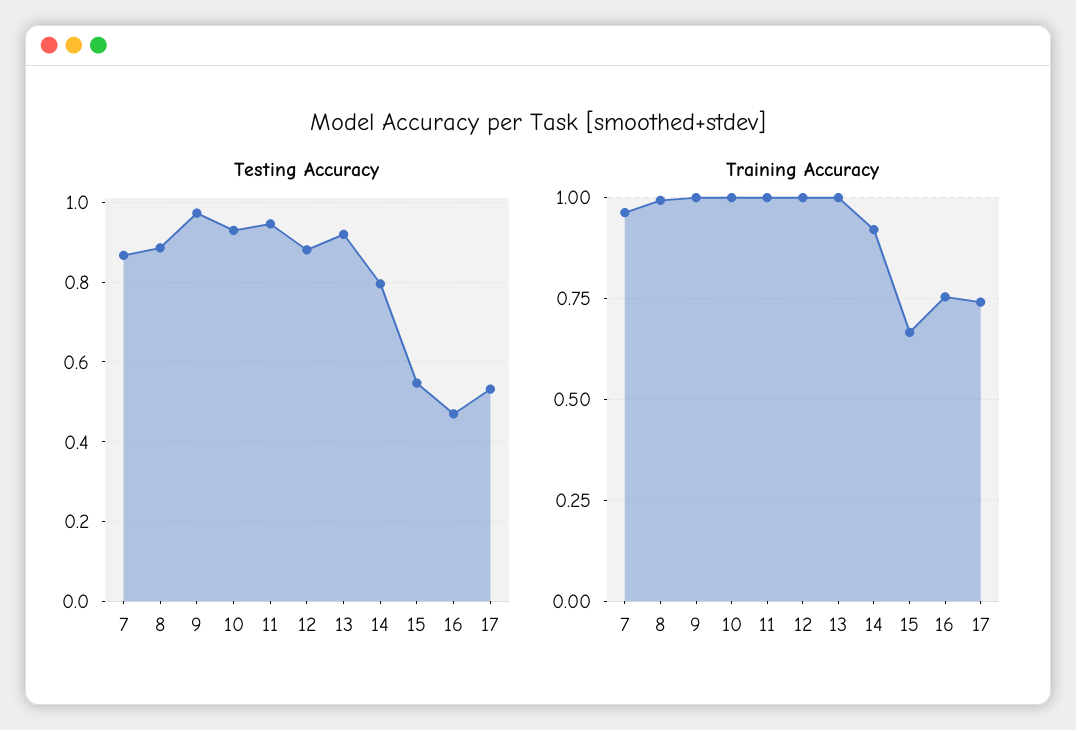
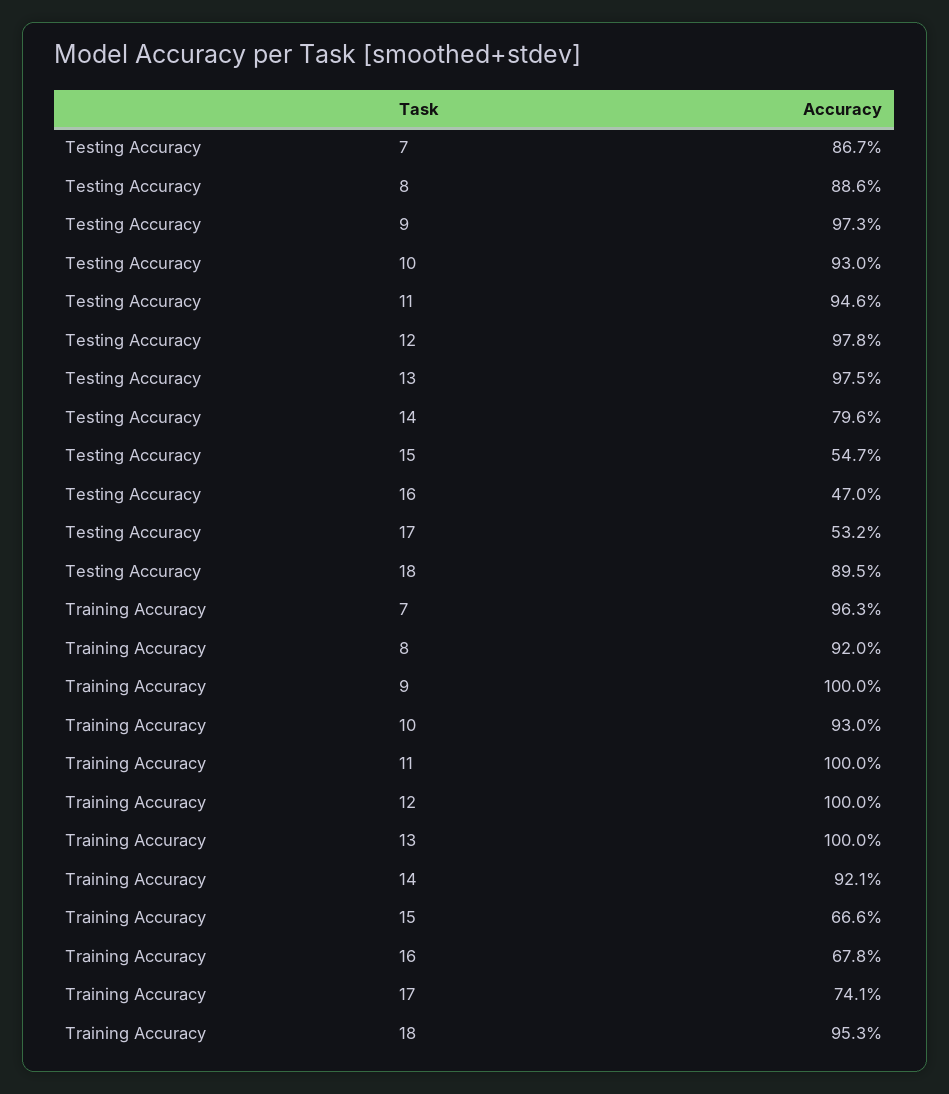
  {
    "Testing Accuracy": {
      "7": 0.867,
      "8": 0.886,
      "9": 0.973,
      "10": 0.93,
      "11": 0.946,
-     "12": 0.88,
+     "12": 0.978,
-     "13": 0.92,
+     "13": 0.975,
      "14": 0.796,
      "15": 0.547,
      "16": 0.47,
-     "17": 0.532
+     "17": 0.532,
+     "18": 0.895
    },
    "Training Accuracy": {
      "7": 0.963,
-     "8": 1,
+     "8": 0.92,
      "9": 1,
-     "10": 1,
+     "10": 0.93,
      "11": 1,
      "12": 1,
      "13": 1,
      "14": 0.921,
      "15": 0.666,
-     "16": 0.75,
+     "16": 0.678,
-     "17": 0.741
+     "17": 0.741,
+     "18": 0.953
    }
  }

